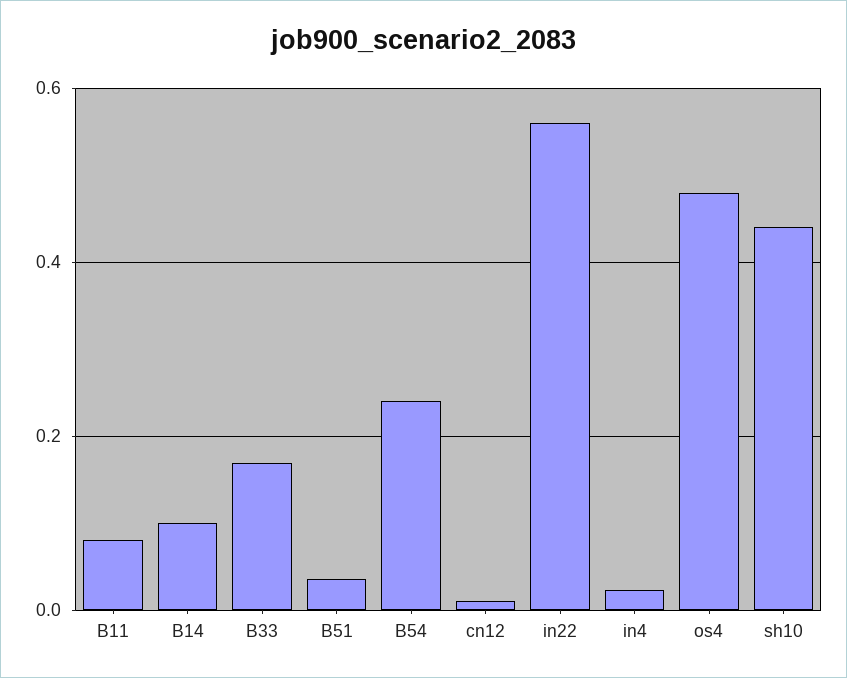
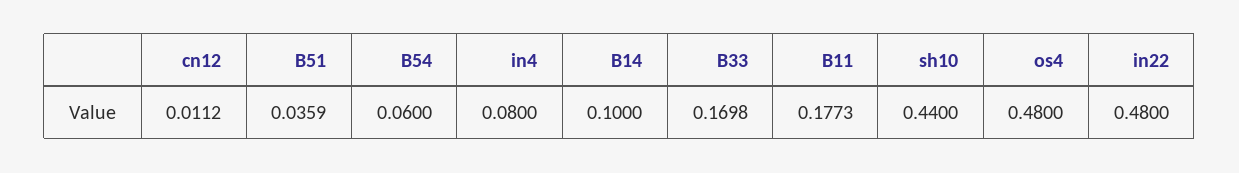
  {
-   "B11": 0.08,
+   "B11": 0.1773,
    "B14": 0.1,
    "B33": 0.1698,
    "B51": 0.0359,
-   "B54": 0.24,
+   "B54": 0.06,
    "cn12": 0.0112,
-   "in22": 0.56,
+   "in22": 0.48,
-   "in4": 0.02,
+   "in4": 0.08,
    "os4": 0.48,
    "sh10": 0.44
  }

